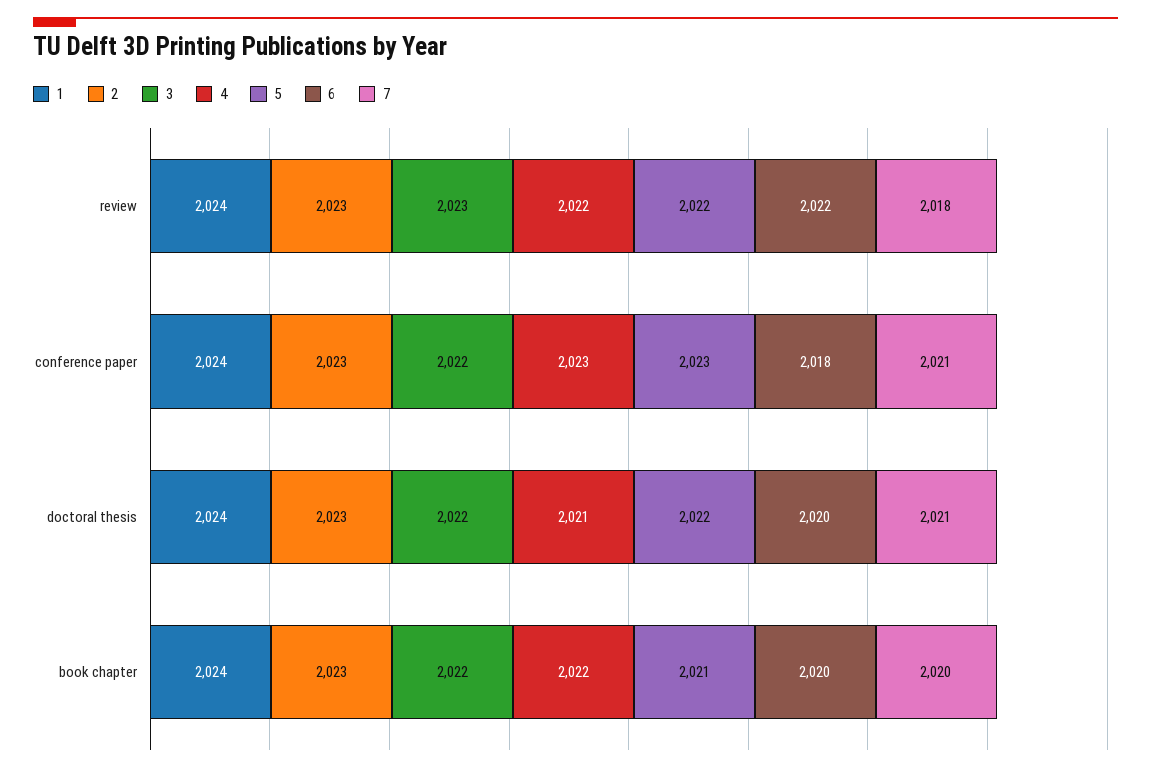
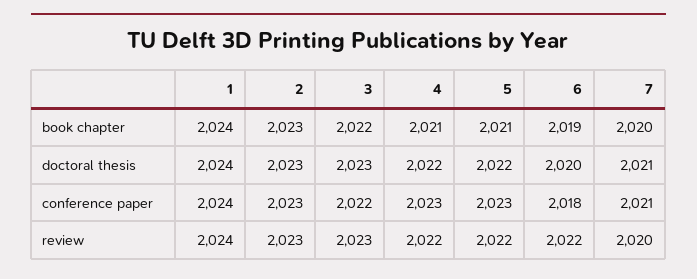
  {
    "1": {
      "review": 2024,
      "conference paper": 2024,
      "doctoral thesis": 2024,
      "book chapter": 2024
    },
    "2": {
      "review": 2023,
      "conference paper": 2023,
      "doctoral thesis": 2023,
      "book chapter": 2023
    },
    "3": {
      "review": 2023,
      "conference paper": 2022,
-     "doctoral thesis": 2022,
+     "doctoral thesis": 2023,
      "book chapter": 2022
    },
    "4": {
      "review": 2022,
      "conference paper": 2023,
-     "doctoral thesis": 2021,
+     "doctoral thesis": 2022,
-     "book chapter": 2022
+     "book chapter": 2021
    },
    "5": {
      "review": 2022,
      "conference paper": 2023,
      "doctoral thesis": 2022,
      "book chapter": 2021
    },
    "6": {
      "review": 2022,
      "conference paper": 2018,
      "doctoral thesis": 2020,
-     "book chapter": 2020
+     "book chapter": 2019
    },
    "7": {
-     "review": 2018,
+     "review": 2020,
      "conference paper": 2021,
      "doctoral thesis": 2021,
      "book chapter": 2020
    }
  }

